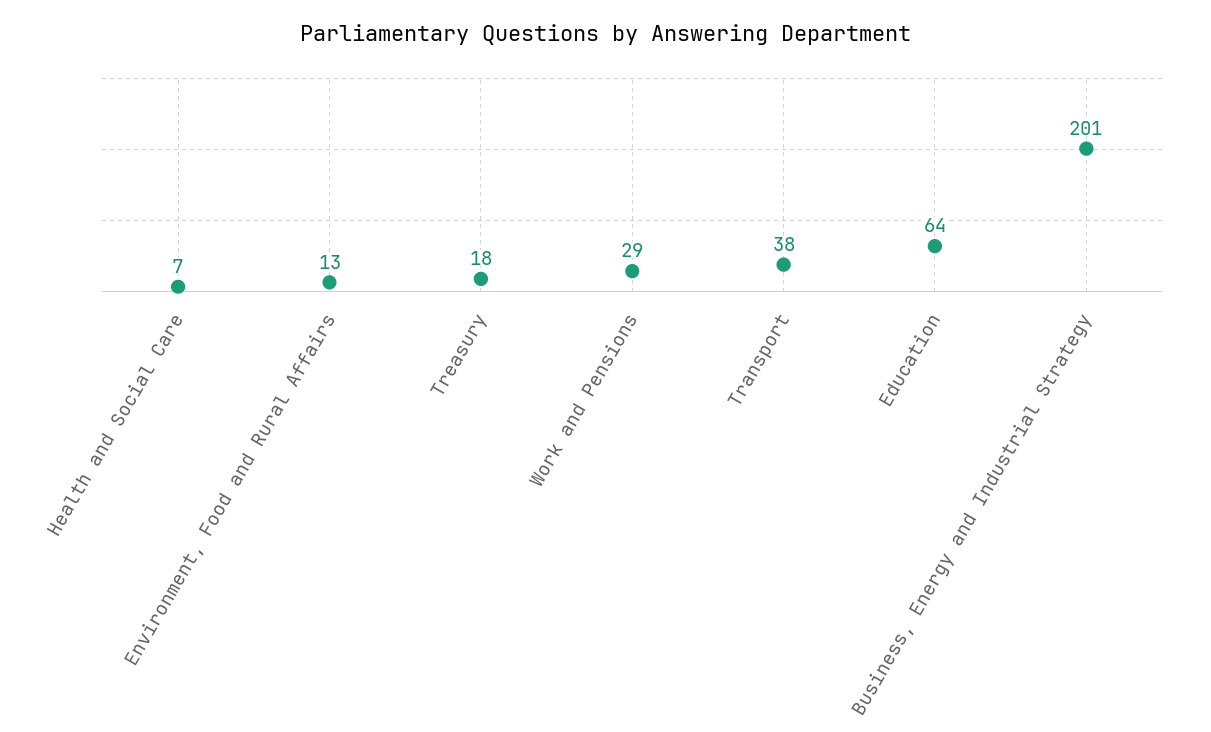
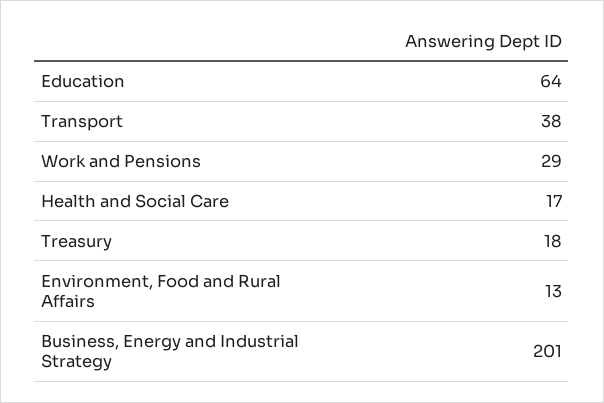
  {
-   "Health and Social Care": 7,
+   "Health and Social Care": 17,
    "Environment, Food and Rural Affairs": 13,
    "Treasury": 18,
    "Work and Pensions": 29,
    "Transport": 38,
    "Education": 64,
    "Business, Energy and Industrial Strategy": 201
  }

